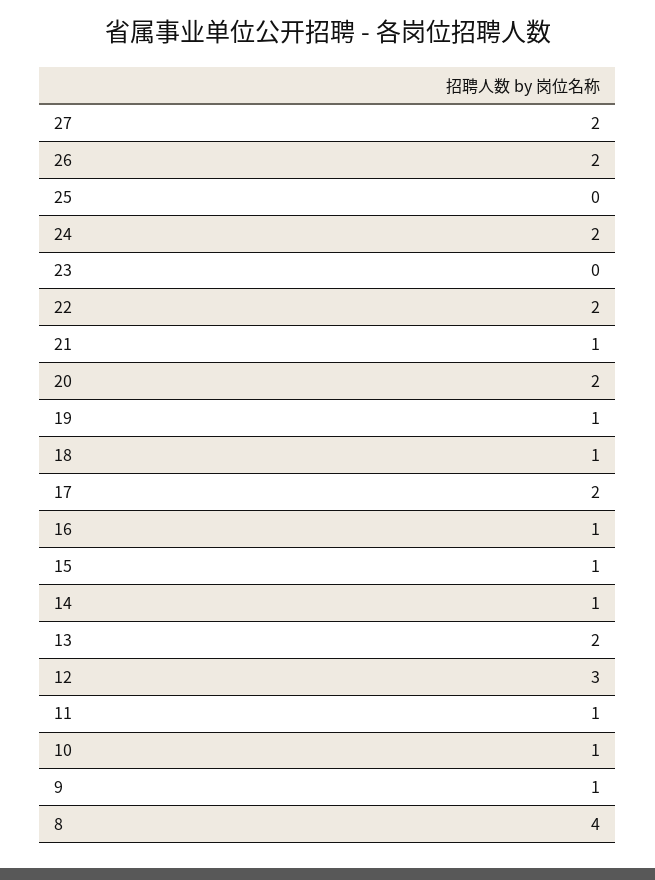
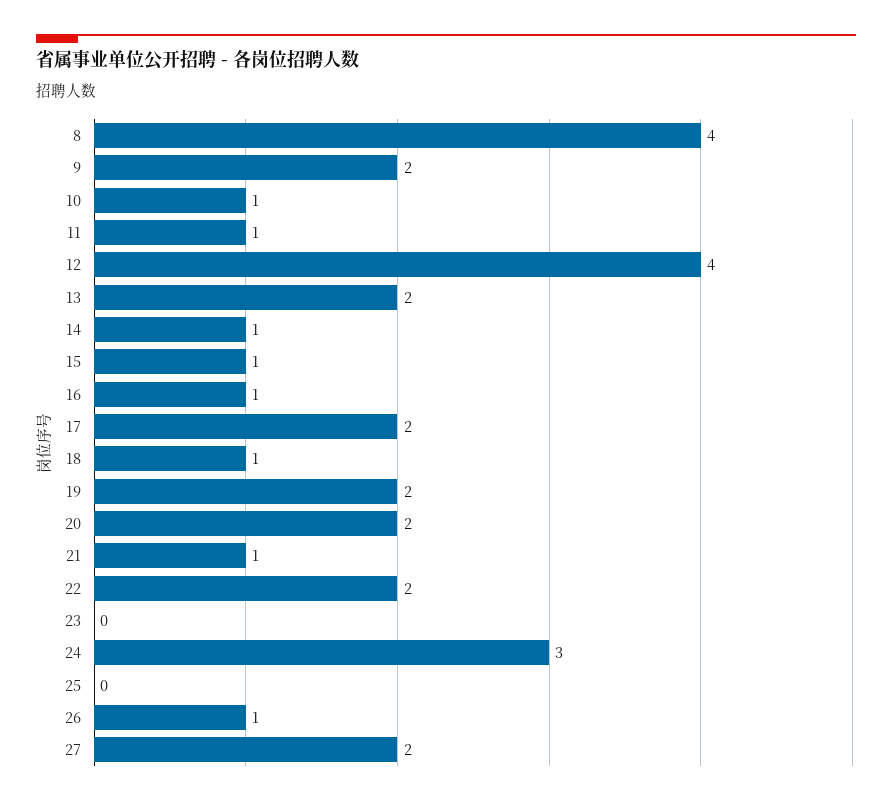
  {
    "27": 2,
-   "26": 2,
+   "26": 1,
    "25": 0,
-   "24": 2,
+   "24": 3,
    "23": 0,
    "22": 2,
    "21": 1,
    "20": 2,
-   "19": 1,
+   "19": 2,
    "18": 1,
    "17": 2,
    "16": 1,
    "15": 1,
    "14": 1,
    "13": 2,
-   "12": 3,
+   "12": 4,
    "11": 1,
    "10": 1,
-   "9": 1,
+   "9": 2,
    "8": 4
  }

